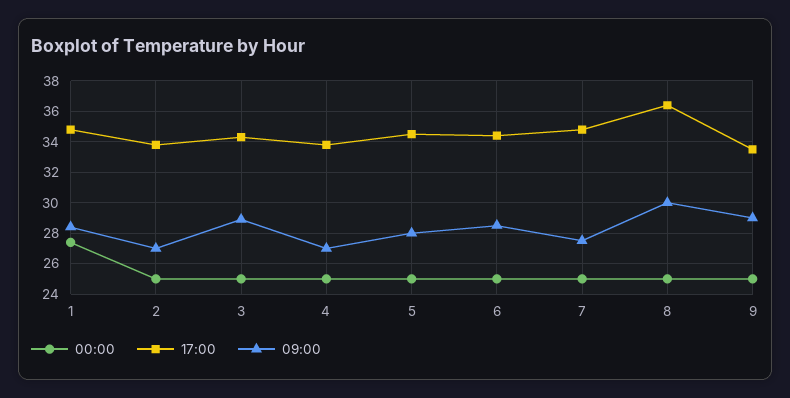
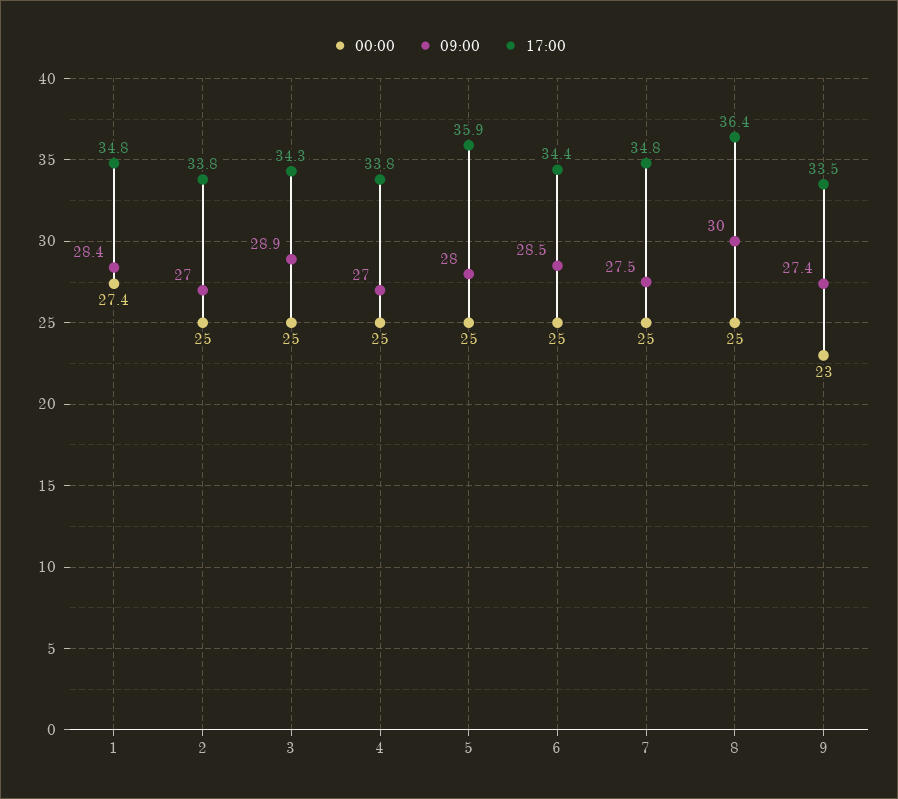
  {
    "00:00": {
      "1": 27.4,
      "2": 25,
      "3": 25,
      "4": 25,
      "5": 25,
      "6": 25,
      "7": 25,
      "8": 25,
-     "9": 25
+     "9": 23
    },
    "17:00": {
      "1": 34.8,
      "2": 33.8,
      "3": 34.3,
      "4": 33.8,
-     "5": 34.5,
+     "5": 35.9,
      "6": 34.4,
      "7": 34.8,
      "8": 36.4,
      "9": 33.5
    },
    "09:00": {
      "1": 28.4,
      "2": 27,
      "3": 28.9,
      "4": 27,
      "5": 28,
      "6": 28.5,
      "7": 27.5,
      "8": 30,
-     "9": 29
+     "9": 27.4
    }
  }

